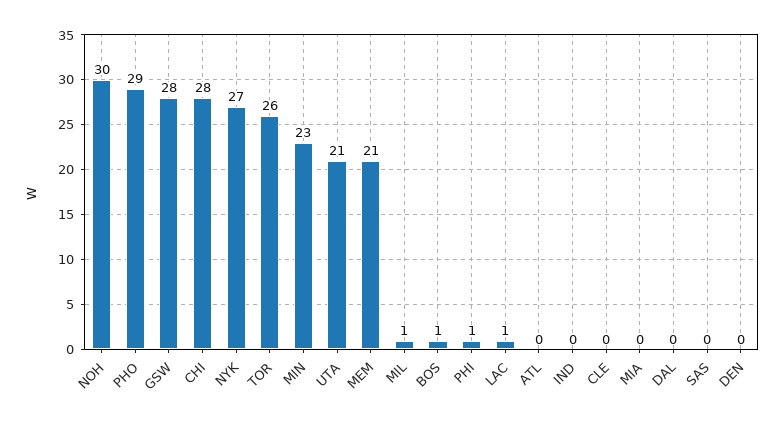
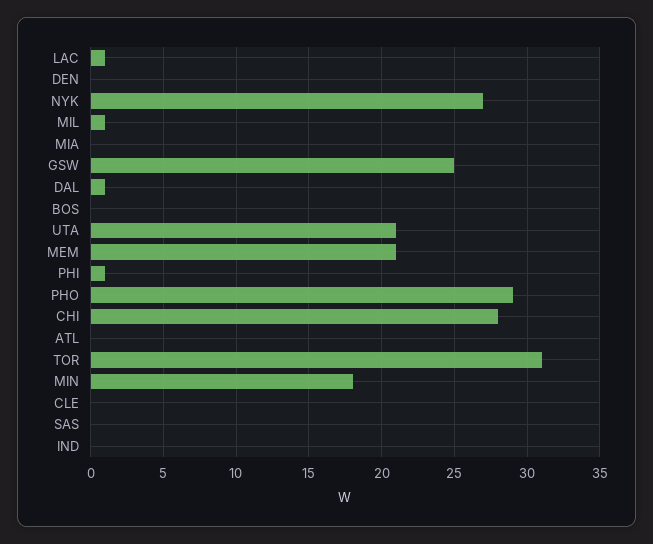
  {
-   "NOH": 30,
    "PHO": 29,
-   "GSW": 28,
+   "GSW": 25,
    "CHI": 28,
    "NYK": 27,
-   "TOR": 26,
+   "TOR": 31,
-   "MIN": 23,
+   "MIN": 18,
    "UTA": 21,
    "MEM": 21,
    "MIL": 1,
-   "BOS": 1,
+   "BOS": 0,
    "PHI": 1,
    "LAC": 1,
    "ATL": 0,
    "IND": 0,
    "CLE": 0,
    "MIA": 0,
-   "DAL": 0,
+   "DAL": 1,
    "SAS": 0,
    "DEN": 0
  }

